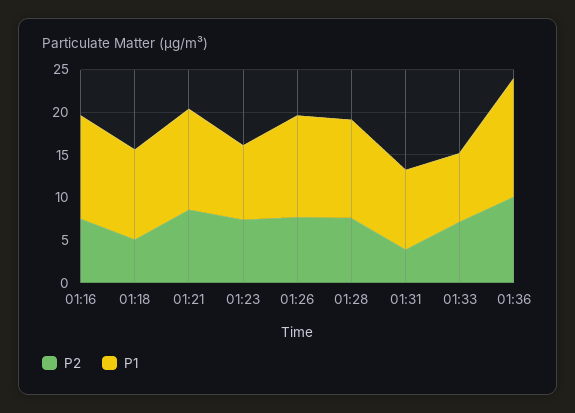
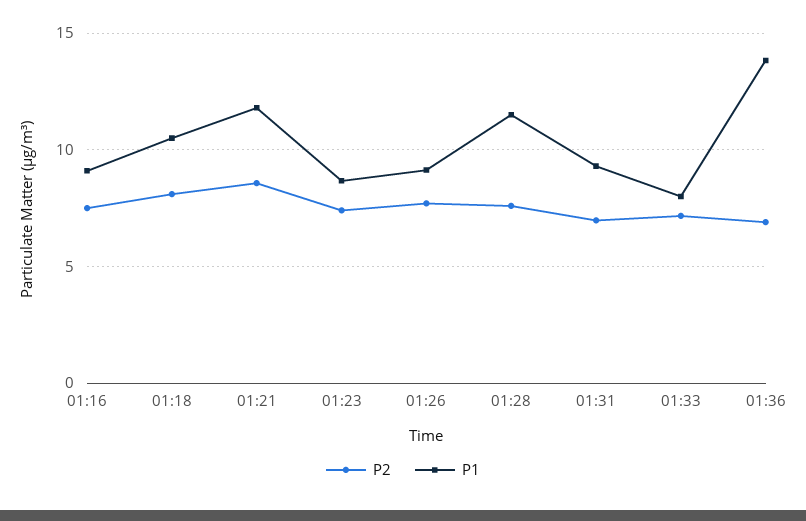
  {
    "P2": {
      "01:16": 7.5,
-     "01:18": 5,
+     "01:18": 8,
      "01:21": 8.5,
      "01:23": 7.5,
      "01:26": 7.5,
      "01:28": 7.5,
-     "01:31": 4,
+     "01:31": 7,
      "01:33": 7,
-     "01:36": 10
+     "01:36": 7
    },
    "P1": {
-     "01:16": 12,
+     "01:16": 9,
      "01:18": 10.5,
      "01:21": 12,
      "01:23": 8.5,
-     "01:26": 12,
+     "01:26": 9,
      "01:28": 11.5,
      "01:31": 9.5,
      "01:33": 8,
      "01:36": 14
    }
  }

